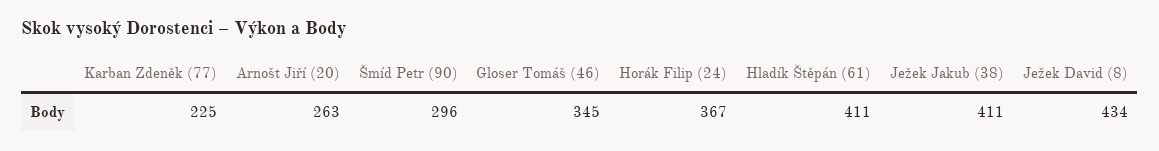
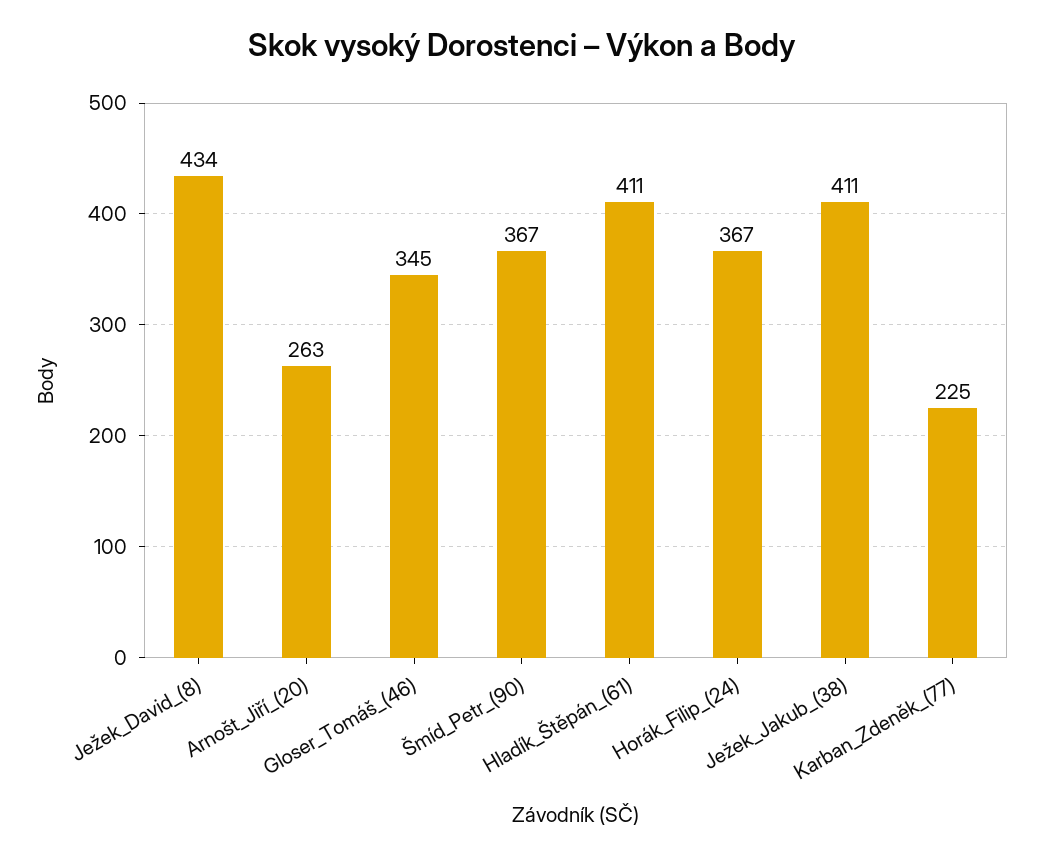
  {
    "Karban Zdeněk (77)": 225,
    "Arnošt Jiří (20)": 263,
-   "Šmíd Petr (90)": 296,
+   "Šmíd Petr (90)": 367,
    "Gloser Tomáš (46)": 345,
    "Horák Filip (24)": 367,
    "Hladík Štěpán (61)": 411,
    "Ježek Jakub (38)": 411,
    "Ježek David (8)": 434
  }

